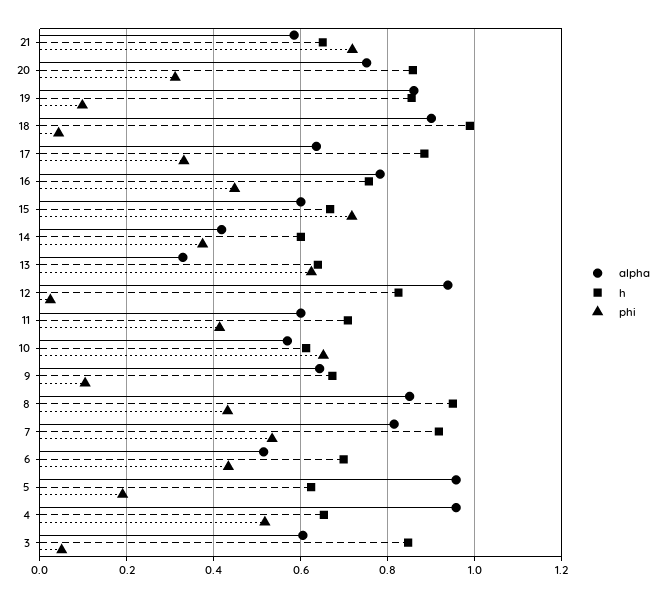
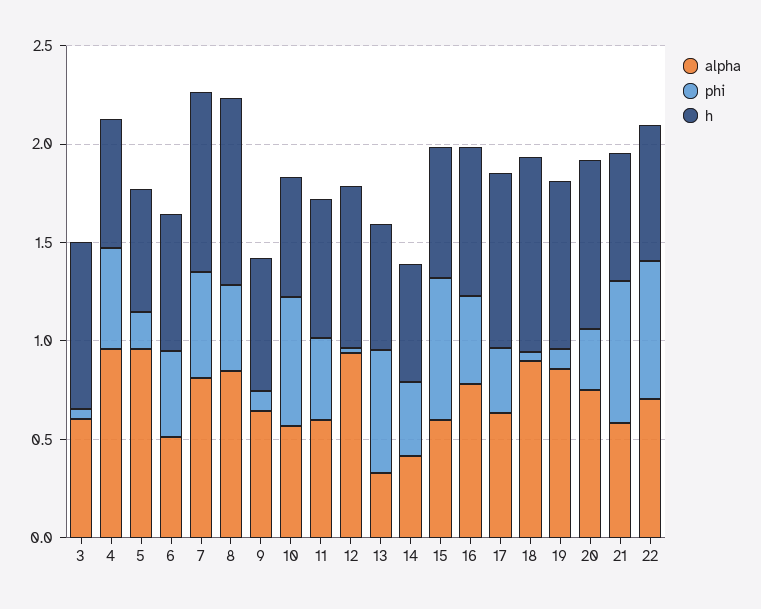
  {
    "alpha": {
      "21": 0.58,
      "20": 0.76,
      "19": 0.86,
      "18": 0.9,
      "17": 0.64,
      "16": 0.78,
      "15": 0.6,
      "14": 0.42,
      "13": 0.32,
      "12": 0.94,
      "11": 0.6,
      "10": 0.56,
      "9": 0.64,
      "8": 0.86,
      "7": 0.82,
      "6": 0.52,
      "5": 0.96,
      "4": 0.96,
-     "3": 0.6
+     "3": 0.6,
+     "22": 0.7
    },
    "h": {
      "21": 0.66,
      "20": 0.86,
      "19": 0.86,
      "18": 0.98,
      "17": 0.88,
      "16": 0.76,
      "15": 0.66,
      "14": 0.6,
      "13": 0.64,
      "12": 0.82,
      "11": 0.7,
      "10": 0.62,
      "9": 0.68,
      "8": 0.94,
      "7": 0.92,
      "6": 0.7,
      "5": 0.62,
      "4": 0.66,
-     "3": 0.84
+     "3": 0.84,
+     "22": 0.7
    },
    "phi": {
      "21": 0.72,
      "20": 0.32,
      "19": 0.1,
      "18": 0.04,
      "17": 0.34,
      "16": 0.44,
      "15": 0.72,
      "14": 0.38,
      "13": 0.62,
      "12": 0.02,
      "11": 0.42,
      "10": 0.66,
      "9": 0.1,
      "8": 0.44,
      "7": 0.54,
      "6": 0.44,
      "5": 0.2,
      "4": 0.52,
-     "3": 0.06
+     "3": 0.06,
+     "22": 0.7
    }
  }

